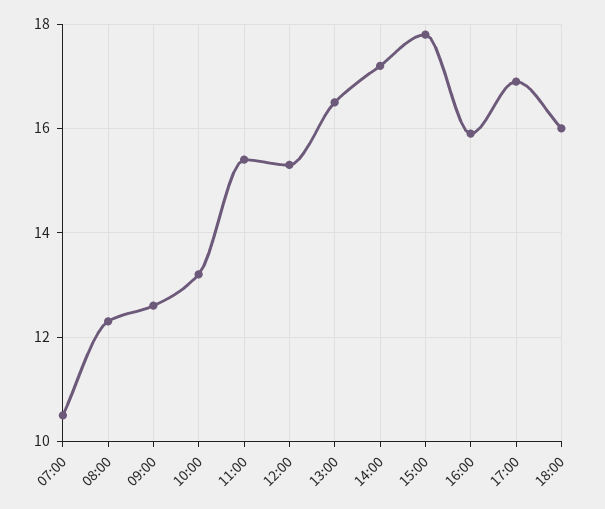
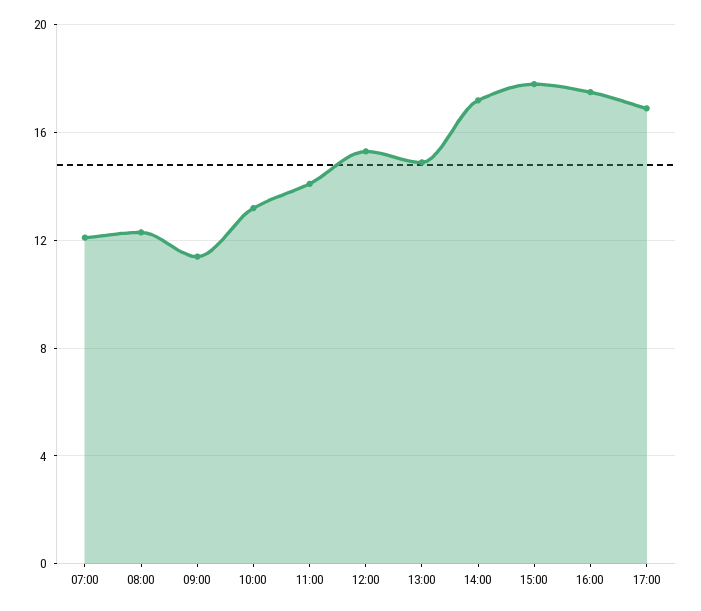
  {
-   "07:00": 10.5,
+   "07:00": 12,
    "08:00": 12.5,
-   "09:00": 12.5,
+   "09:00": 11.5,
    "10:00": 13,
-   "11:00": 15.5,
+   "11:00": 14,
    "12:00": 15.5,
-   "13:00": 16.5,
+   "13:00": 15,
    "14:00": 17,
    "15:00": 18,
-   "16:00": 16,
+   "16:00": 17.5,
-   "17:00": 17,
+   "17:00": 17
-   "18:00": 16
  }

